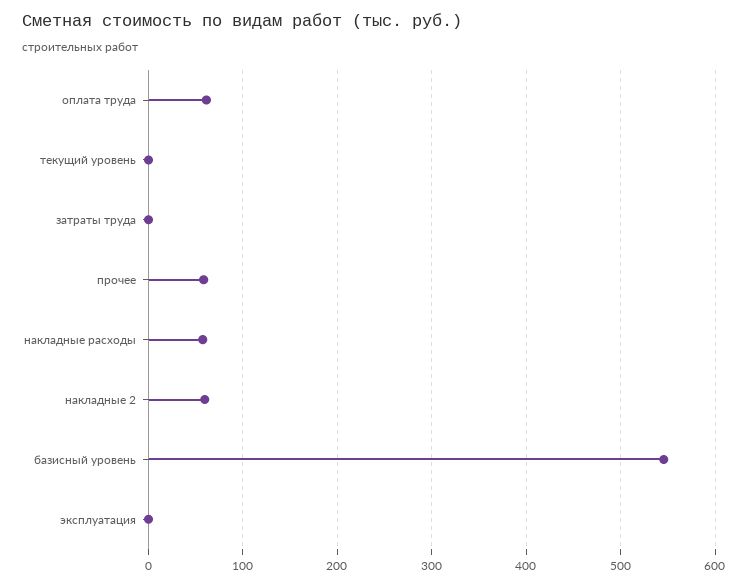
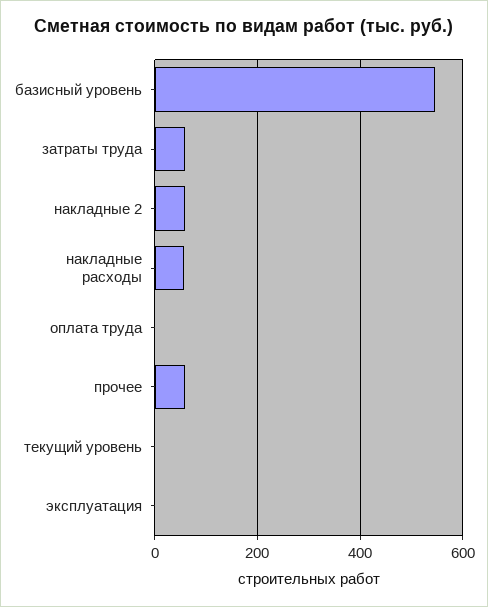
  {
-   "оплата труда": 60,
+   "оплата труда": 0,
    "текущий уровень": 0,
-   "затраты труда": 0,
+   "затраты труда": 60,
    "прочее": 60,
    "накладные расходы": 60,
    "накладные 2": 60,
    "базисный уровень": 550,
    "эксплуатация": 0
  }

